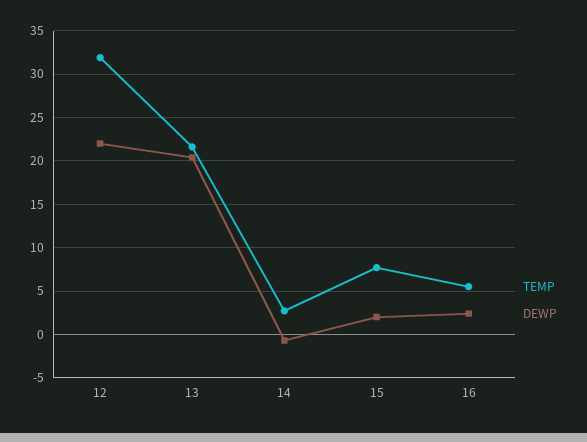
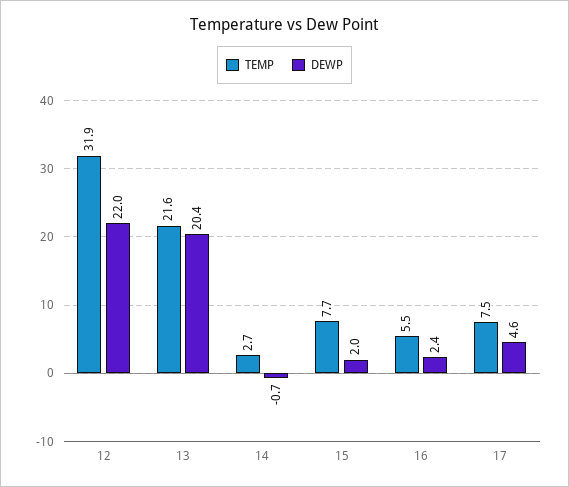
  {
    "TEMP": {
      "12": 31.9,
      "13": 21.6,
      "14": 2.7,
      "15": 7.7,
-     "16": 5.5
+     "16": 5.5,
+     "17": 7.5
    },
    "DEWP": {
      "12": 22,
      "13": 20.4,
      "14": -0.7,
      "15": 2,
-     "16": 2.4
+     "16": 2.4,
+     "17": 4.6
    }
  }

